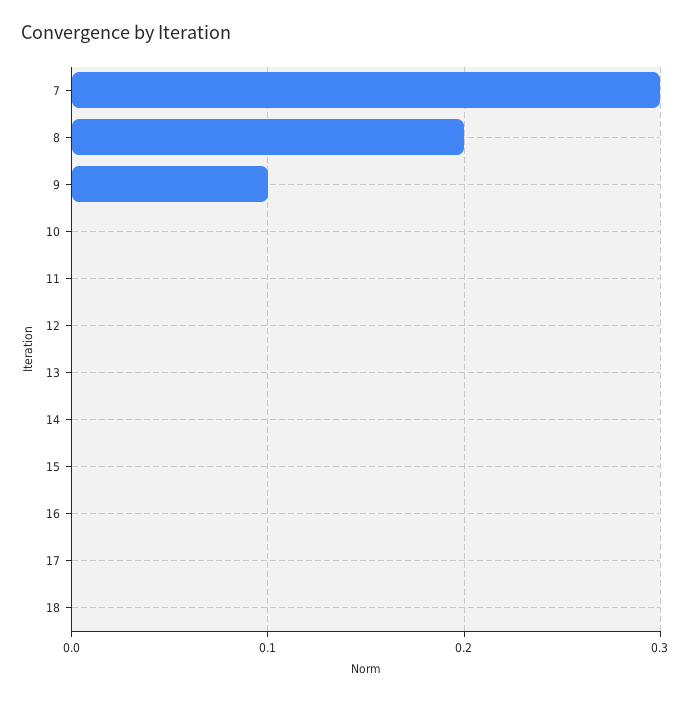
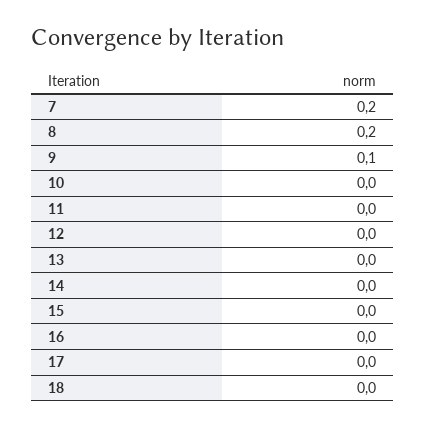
  {
-   "7": 0.3,
+   "7": 0.2,
    "8": 0.2,
    "9": 0.1,
    "10": 0,
    "11": 0,
    "12": 0,
    "13": 0,
    "14": 0,
    "15": 0,
    "16": 0,
    "17": 0,
    "18": 0
  }

